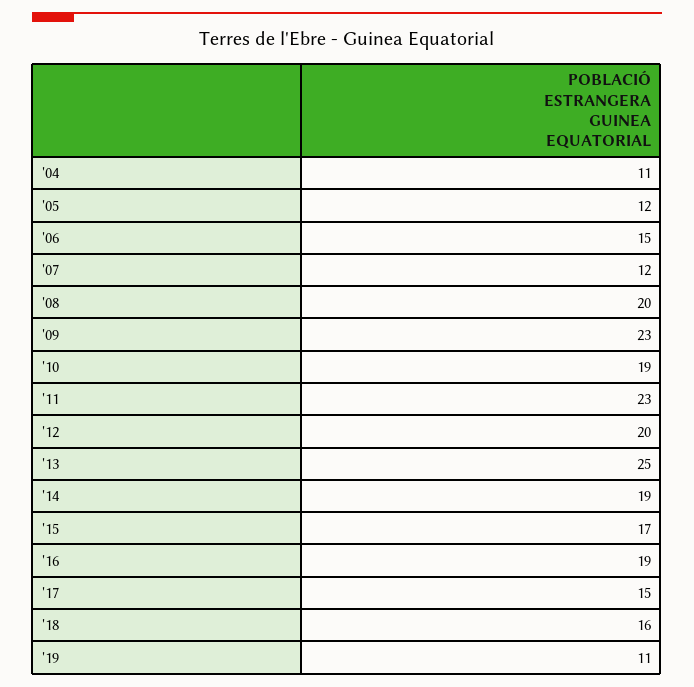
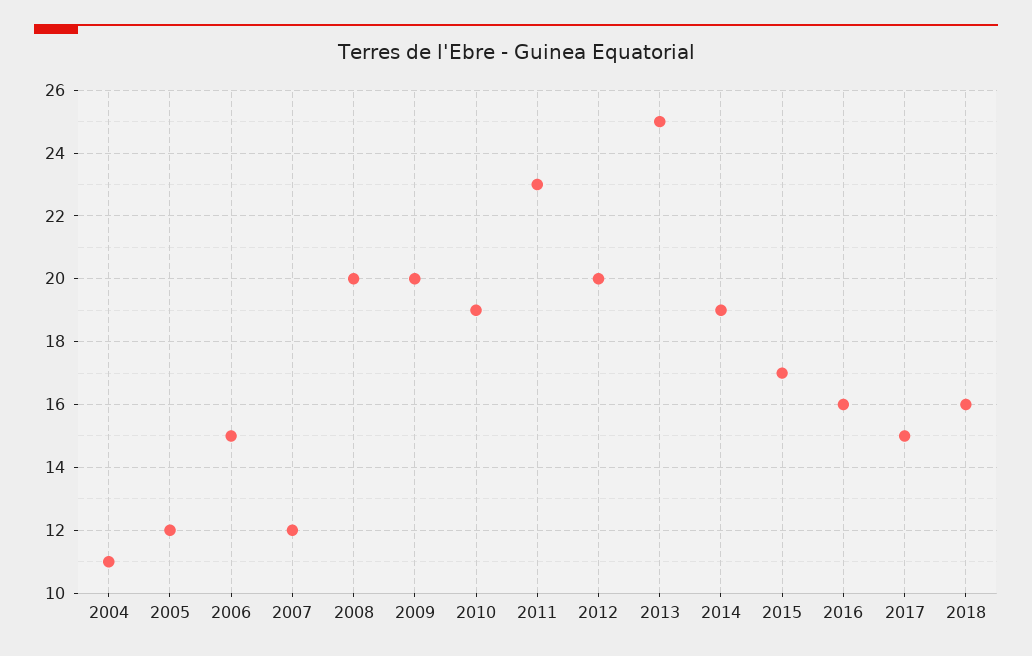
  {
    "'04": 11,
    "'05": 12,
    "'06": 15,
    "'07": 12,
    "'08": 20,
-   "'09": 23,
+   "'09": 20,
    "'10": 19,
    "'11": 23,
    "'12": 20,
    "'13": 25,
    "'14": 19,
    "'15": 17,
-   "'16": 19,
+   "'16": 16,
    "'17": 15,
-   "'18": 16,
+   "'18": 16
-   "'19": 11
  }

